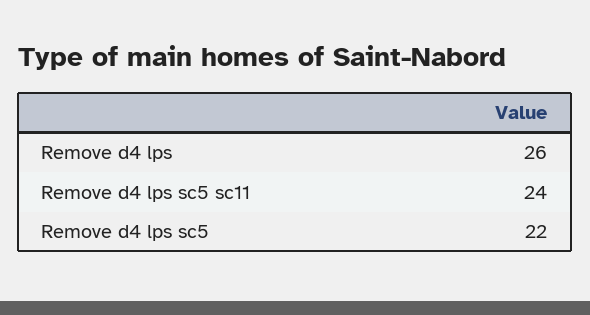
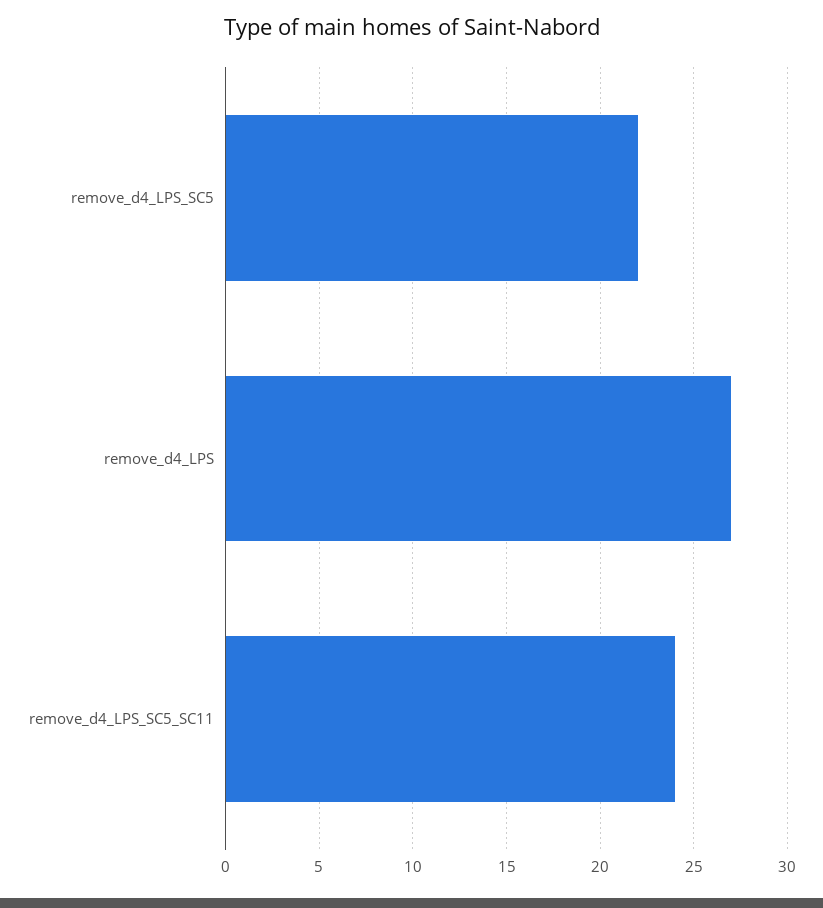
  {
-   "Remove d4 lps": 26,
+   "Remove d4 lps": 27,
    "Remove d4 lps sc5 sc11": 24,
    "Remove d4 lps sc5": 22
  }

